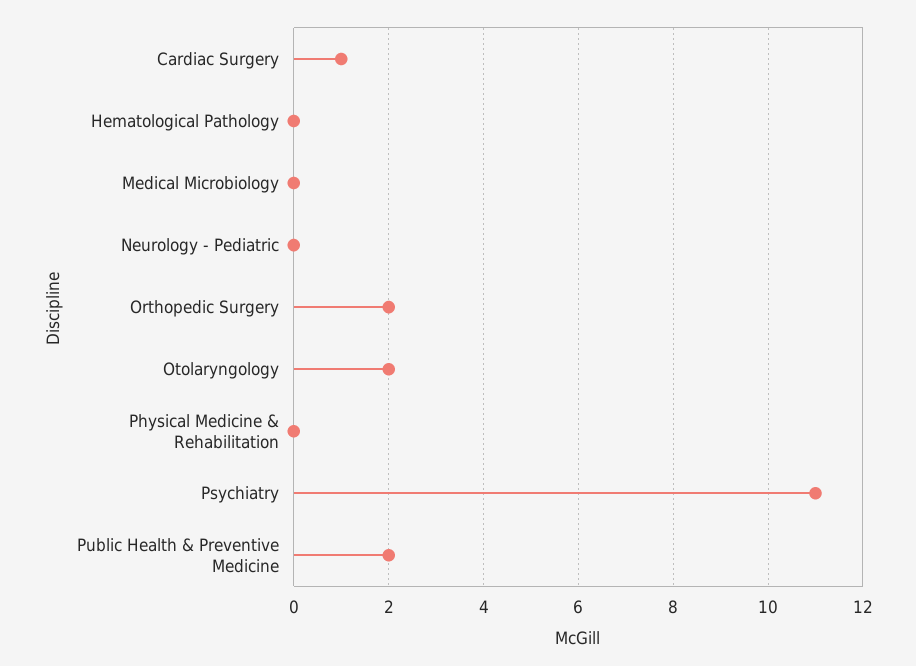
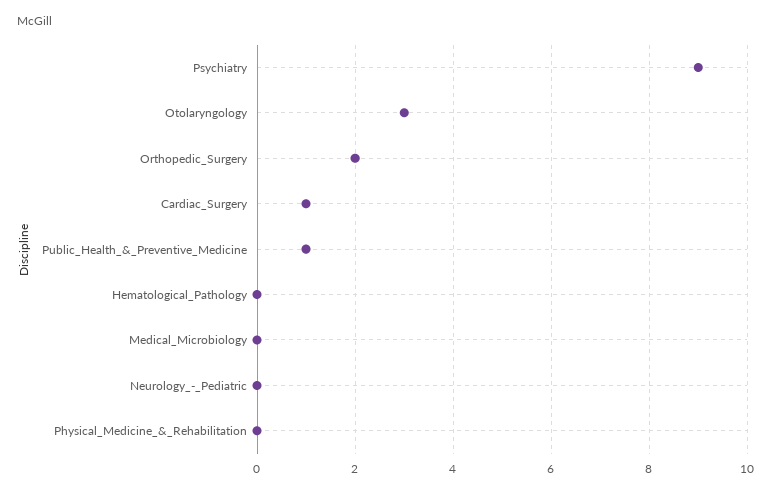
  {
    "Cardiac Surgery": 1,
    "Hematological Pathology": 0,
    "Medical Microbiology": 0,
    "Neurology - Pediatric": 0,
    "Orthopedic Surgery": 2,
-   "Otolaryngology": 2,
+   "Otolaryngology": 3,
    "Physical Medicine & Rehabilitation": 0,
-   "Psychiatry": 11,
+   "Psychiatry": 9,
-   "Public Health & Preventive Medicine": 2
+   "Public Health & Preventive Medicine": 1
  }

